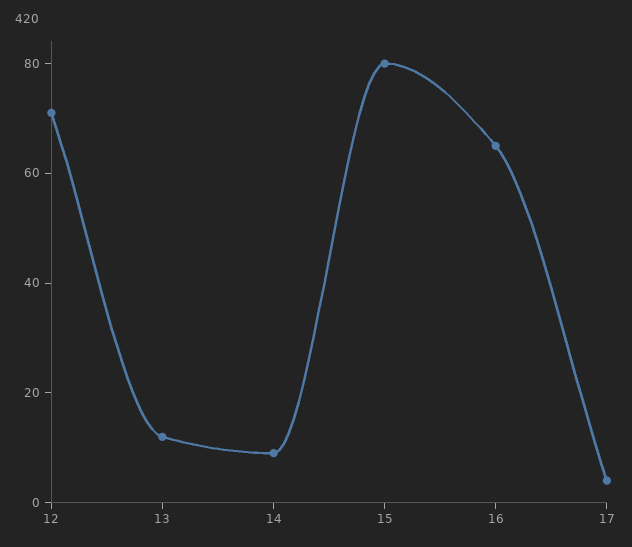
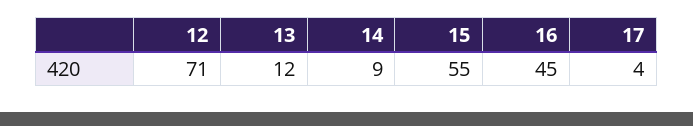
  {
    "12": 71,
    "13": 12,
    "14": 9,
-   "15": 80,
+   "15": 55,
-   "16": 65,
+   "16": 45,
    "17": 4
  }

